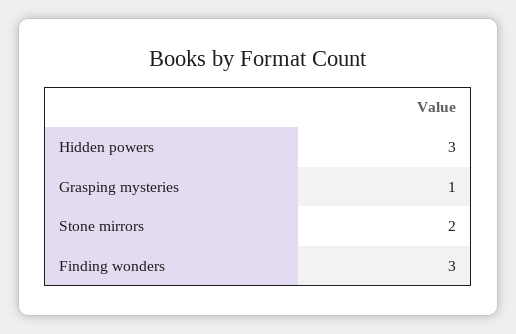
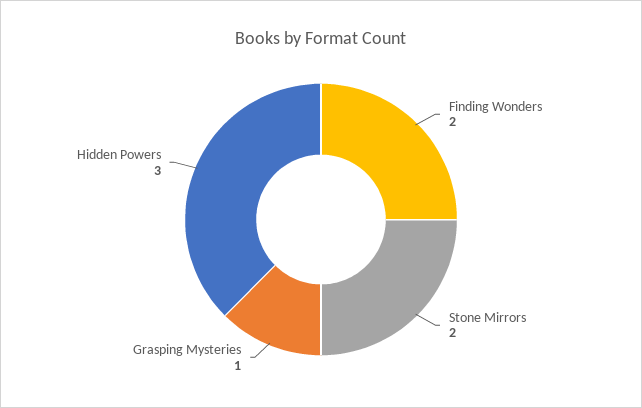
  {
    "Hidden powers": 3,
    "Grasping mysteries": 1,
    "Stone mirrors": 2,
-   "Finding wonders": 3
+   "Finding wonders": 2
  }

